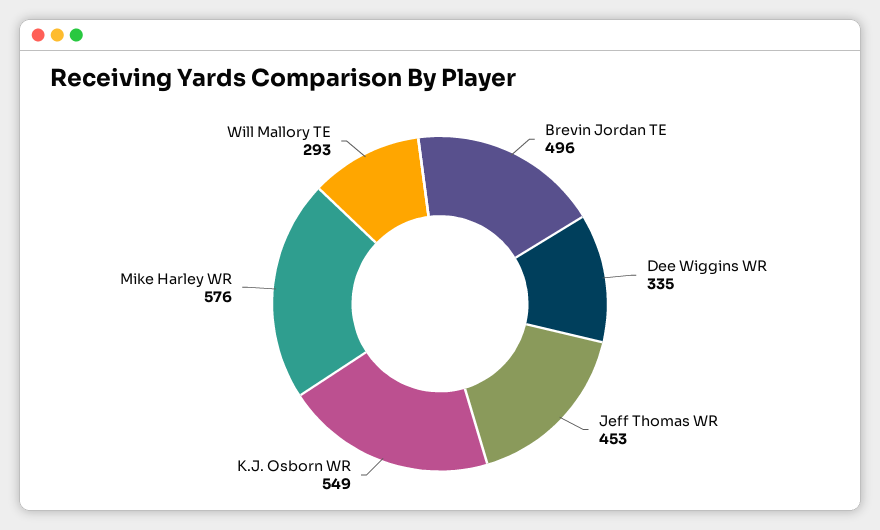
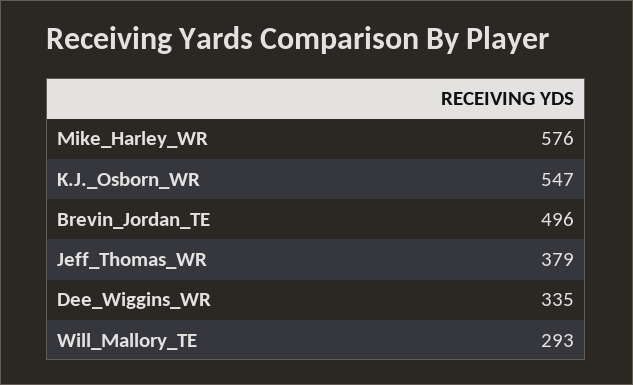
  {
    "Brevin Jordan TE": 496,
    "Dee Wiggins WR": 335,
-   "Jeff Thomas WR": 453,
+   "Jeff Thomas WR": 379,
-   "K.J. Osborn WR": 549,
+   "K.J. Osborn WR": 547,
    "Mike Harley WR": 576,
    "Will Mallory TE": 293
  }

